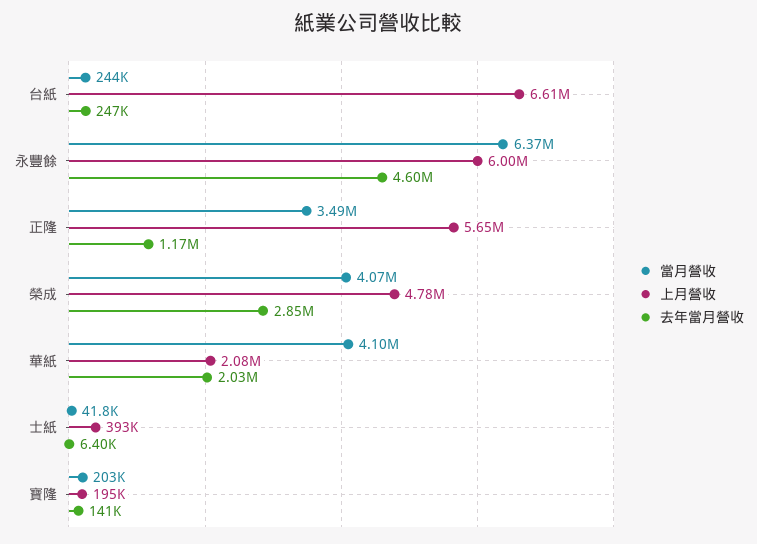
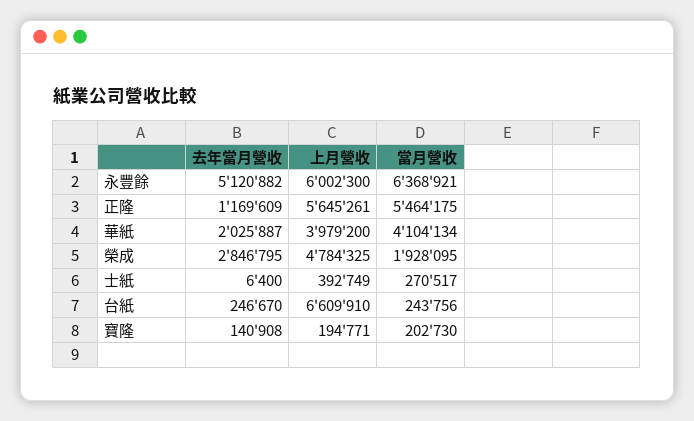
  {
    "當月營收": {
      "台紙": 243756,
      "永豐餘": 6368921,
-     "正隆": 3490000,
+     "正隆": 5464175,
-     "榮成": 4070000,
+     "榮成": 1928095,
      "華紙": 4104134,
-     "士紙": 41800,
+     "士紙": 270517,
      "寶隆": 202730
    },
    "上月營收": {
      "台紙": 6609910,
      "永豐餘": 6002300,
      "正隆": 5645261,
      "榮成": 4784325,
-     "華紙": 2080000,
+     "華紙": 3979200,
      "士紙": 392749,
      "寶隆": 194771
    },
    "去年當月營收": {
      "台紙": 246670,
-     "永豐餘": 4600000,
+     "永豐餘": 5120882,
      "正隆": 1169609,
      "榮成": 2846795,
      "華紙": 2025887,
      "士紙": 6400,
      "寶隆": 140908
    }
  }

